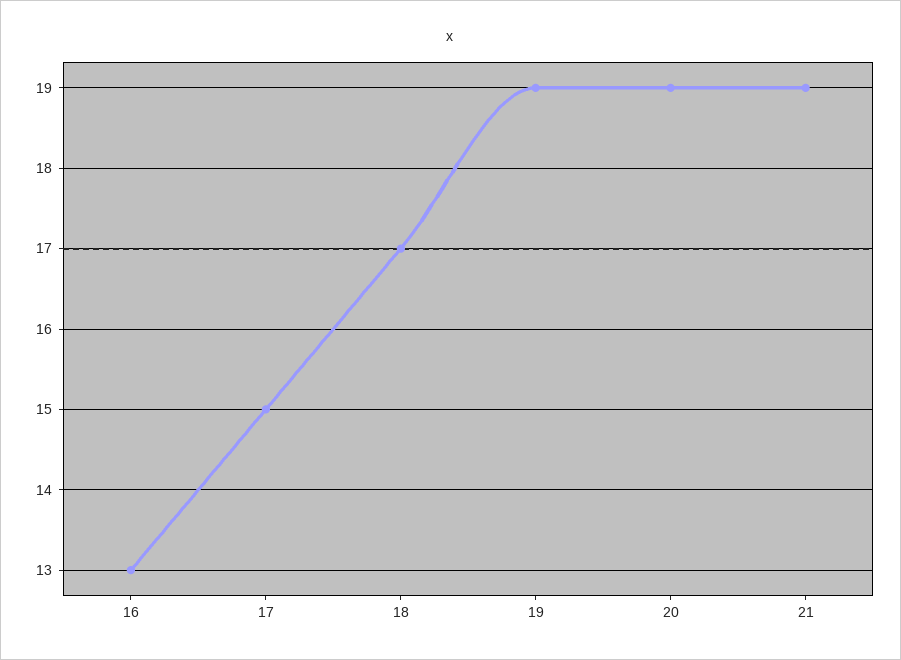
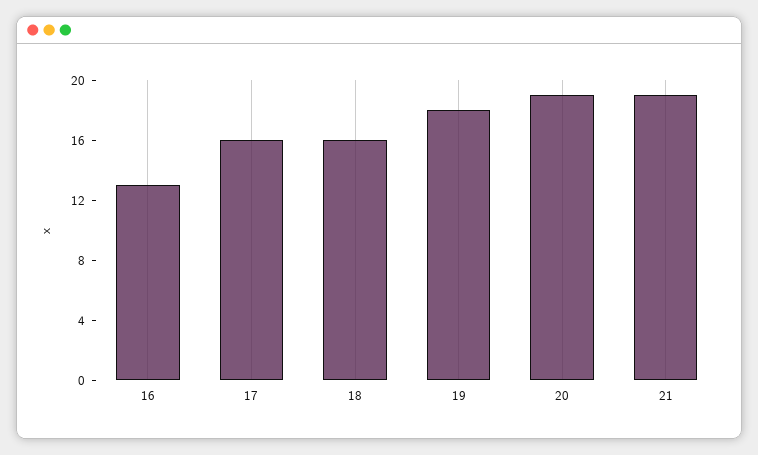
  {
    "16": 13,
-   "17": 15,
+   "17": 16,
-   "18": 17,
+   "18": 16,
-   "19": 19,
+   "19": 18,
    "20": 19,
    "21": 19
  }

